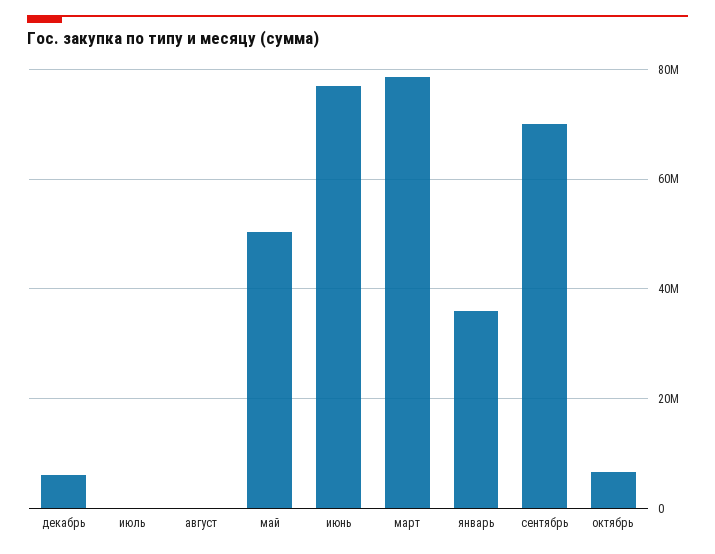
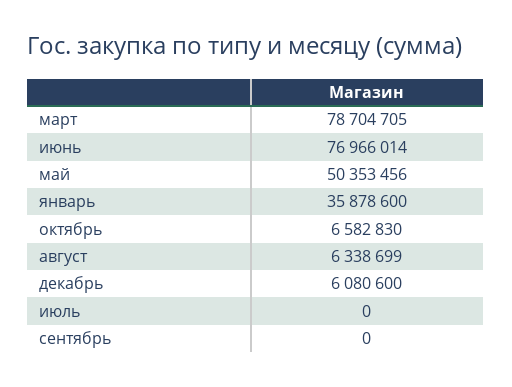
  {
    "декабрь": 6080600,
    "июль": 0,
-   "август": 0,
+   "август": 6338699,
    "май": 50353456,
    "июнь": 76966014,
    "март": 78704705,
    "январь": 35878600,
-   "сентябрь": 70000000,
+   "сентябрь": 0,
    "октябрь": 6582830
  }

